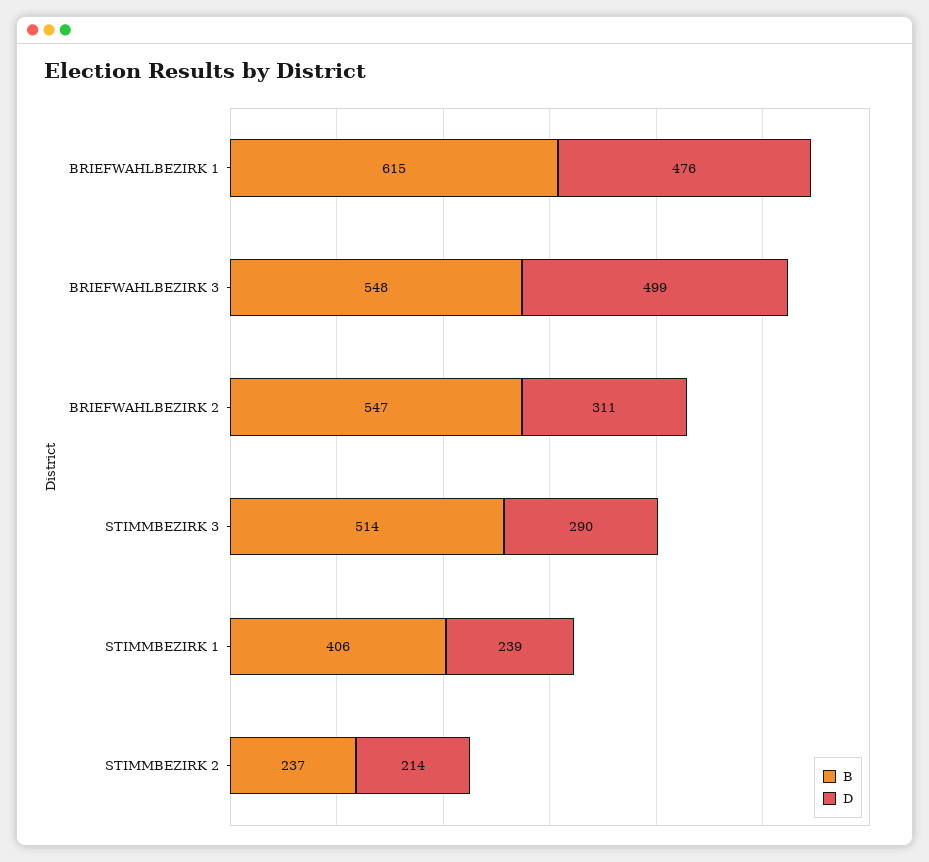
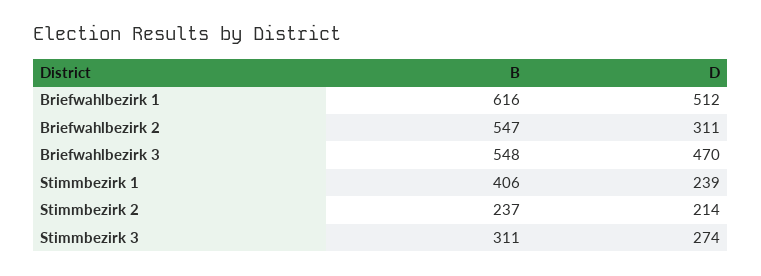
  {
    "B": {
-     "BRIEFWAHLBEZIRK 1": 615,
+     "BRIEFWAHLBEZIRK 1": 616,
      "BRIEFWAHLBEZIRK 3": 548,
      "BRIEFWAHLBEZIRK 2": 547,
-     "STIMMBEZIRK 3": 514,
+     "STIMMBEZIRK 3": 311,
      "STIMMBEZIRK 1": 406,
      "STIMMBEZIRK 2": 237
    },
    "D": {
-     "BRIEFWAHLBEZIRK 1": 476,
+     "BRIEFWAHLBEZIRK 1": 512,
-     "BRIEFWAHLBEZIRK 3": 499,
+     "BRIEFWAHLBEZIRK 3": 470,
      "BRIEFWAHLBEZIRK 2": 311,
-     "STIMMBEZIRK 3": 290,
+     "STIMMBEZIRK 3": 274,
      "STIMMBEZIRK 1": 239,
      "STIMMBEZIRK 2": 214
    }
  }

